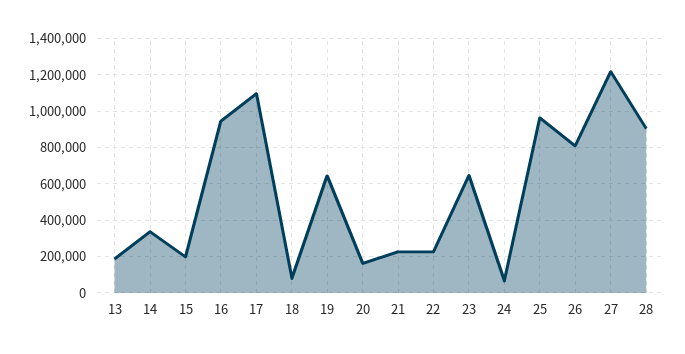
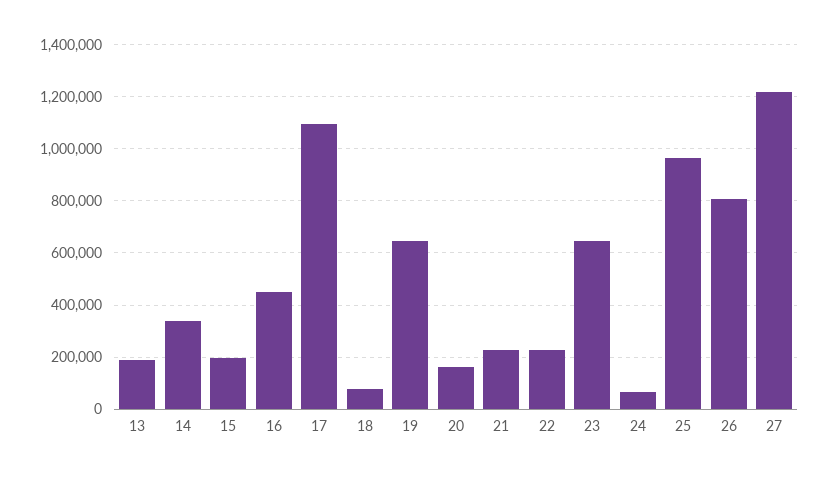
  {
    "13": 175000,
    "14": 350000,
    "15": 200000,
-   "16": 950000,
+   "16": 450000,
    "17": 1100000,
    "18": 75000,
    "19": 650000,
    "20": 175000,
    "21": 225000,
    "22": 225000,
    "23": 650000,
    "24": 75000,
    "25": 975000,
    "26": 800000,
-   "27": 1225000,
+   "27": 1225000
-   "28": 900000
  }

